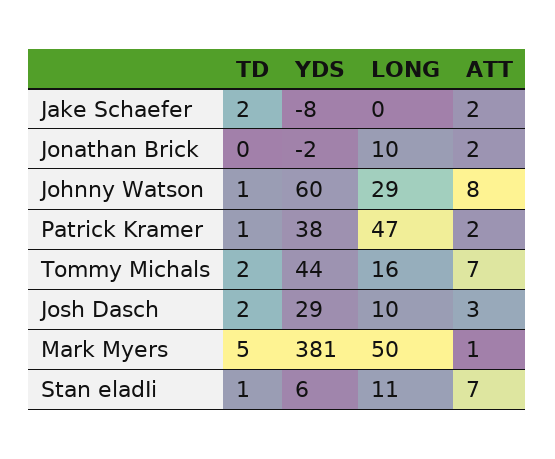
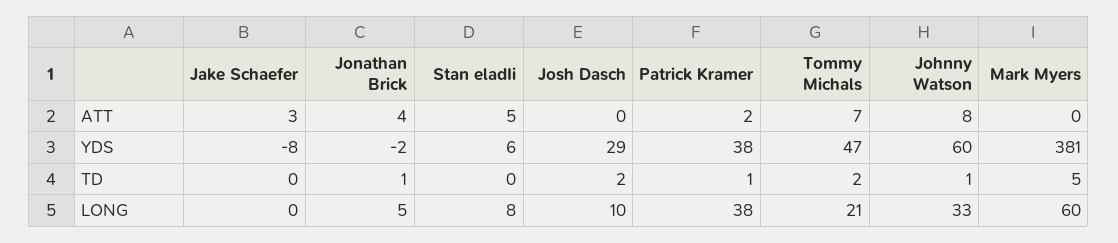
  {
    "TD": {
-     "Jake Schaefer": 2,
+     "Jake Schaefer": 0,
-     "Jonathan Brick": 0,
+     "Jonathan Brick": 1,
      "Johnny Watson": 1,
      "Patrick Kramer": 1,
      "Tommy Michals": 2,
      "Josh Dasch": 2,
      "Mark Myers": 5,
-     "Stan eladIi": 1
+     "Stan eladIi": 0
    },
    "YDS": {
      "Jake Schaefer": -8,
      "Jonathan Brick": -2,
      "Johnny Watson": 60,
      "Patrick Kramer": 38,
-     "Tommy Michals": 44,
+     "Tommy Michals": 47,
      "Josh Dasch": 29,
      "Mark Myers": 381,
      "Stan eladIi": 6
    },
    "LONG": {
      "Jake Schaefer": 0,
-     "Jonathan Brick": 10,
+     "Jonathan Brick": 5,
-     "Johnny Watson": 29,
+     "Johnny Watson": 33,
-     "Patrick Kramer": 47,
+     "Patrick Kramer": 38,
-     "Tommy Michals": 16,
+     "Tommy Michals": 21,
      "Josh Dasch": 10,
-     "Mark Myers": 50,
+     "Mark Myers": 60,
-     "Stan eladIi": 11
+     "Stan eladIi": 8
    },
    "ATT": {
-     "Jake Schaefer": 2,
+     "Jake Schaefer": 3,
-     "Jonathan Brick": 2,
+     "Jonathan Brick": 4,
      "Johnny Watson": 8,
      "Patrick Kramer": 2,
      "Tommy Michals": 7,
-     "Josh Dasch": 3,
+     "Josh Dasch": 0,
-     "Mark Myers": 1,
+     "Mark Myers": 0,
-     "Stan eladIi": 7
+     "Stan eladIi": 5
    }
  }

